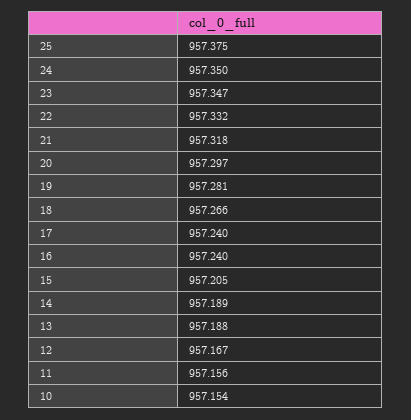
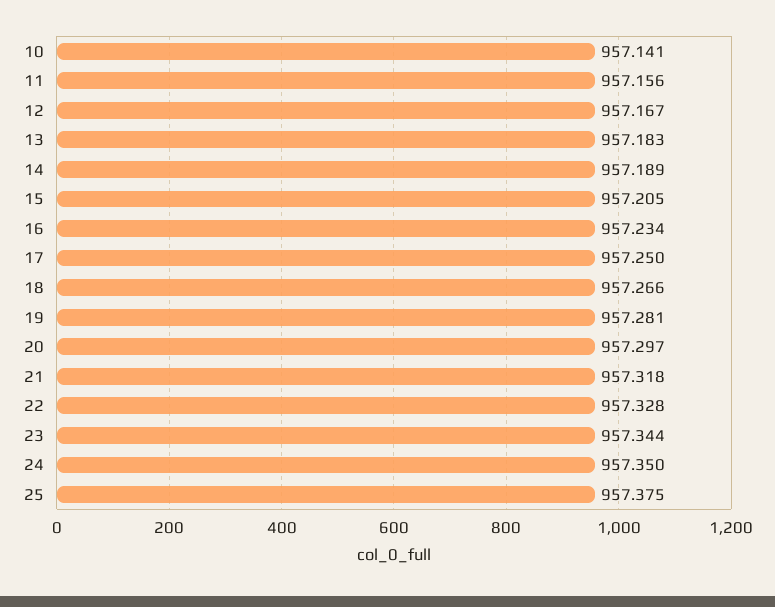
  {
    "25": 957.375,
    "24": 957.35,
-   "23": 957.347,
+   "23": 957.344,
-   "22": 957.332,
+   "22": 957.328,
    "21": 957.318,
    "20": 957.297,
    "19": 957.281,
    "18": 957.266,
-   "17": 957.24,
+   "17": 957.25,
-   "16": 957.24,
+   "16": 957.234,
    "15": 957.205,
    "14": 957.189,
-   "13": 957.188,
+   "13": 957.183,
    "12": 957.167,
    "11": 957.156,
-   "10": 957.154
+   "10": 957.141
  }

